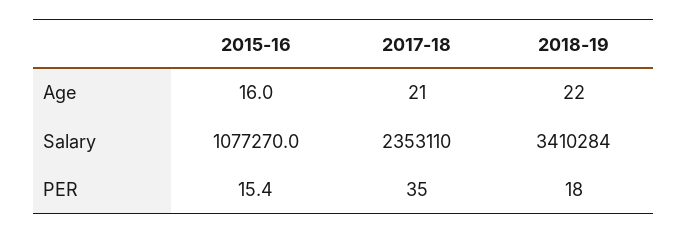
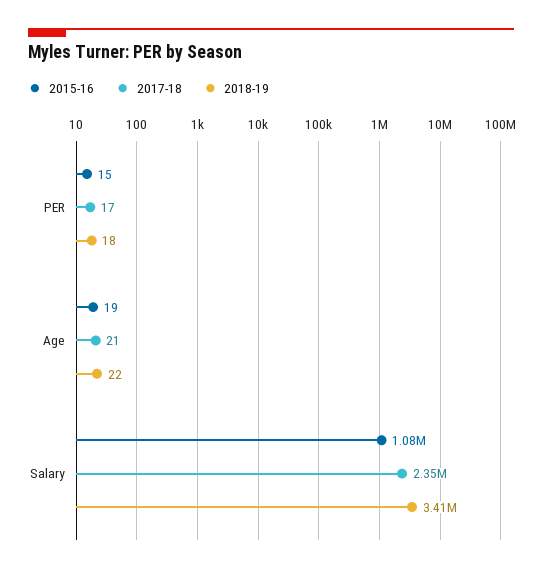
  {
    "2015-16": {
-     "Age": 16,
+     "Age": 19,
      "Salary": 1077270,
      "PER": 15.4
    },
    "2017-18": {
      "Age": 21,
      "Salary": 2353110,
-     "PER": 35
+     "PER": 17
    },
    "2018-19": {
      "Age": 22,
      "Salary": 3410284,
      "PER": 18
    }
  }

